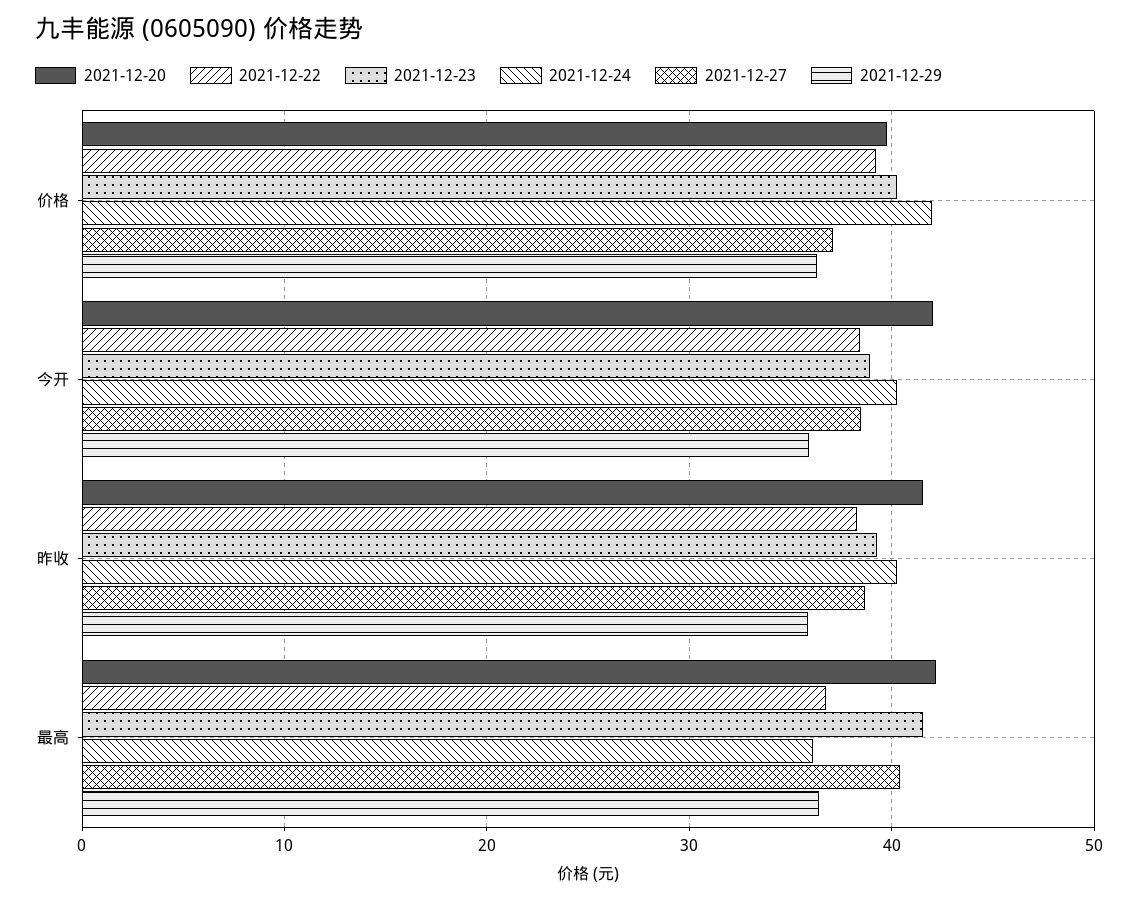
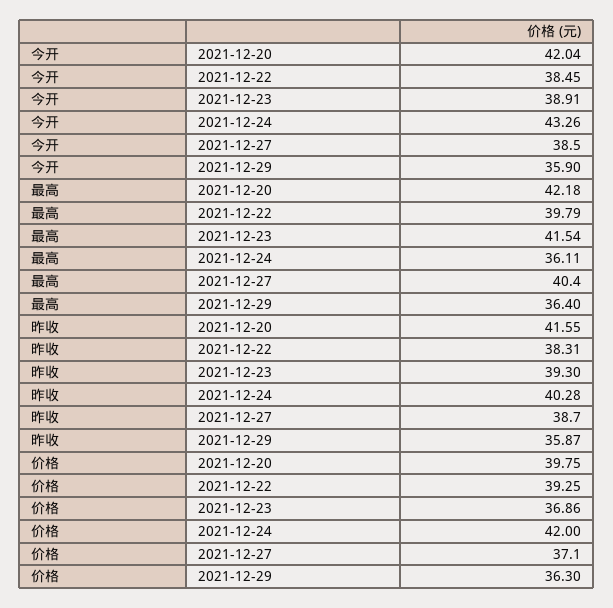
  {
    "2021-12-20": {
      "价格": 39.75,
      "今开": 42.04,
      "昨收": 41.55,
      "最高": 42.18
    },
    "2021-12-22": {
      "价格": 39.25,
      "今开": 38.45,
      "昨收": 38.31,
-     "最高": 37
+     "最高": 39.79
    },
    "2021-12-23": {
-     "价格": 40,
+     "价格": 36.86,
      "今开": 38.91,
      "昨收": 39.3,
      "最高": 41.54
    },
    "2021-12-24": {
      "价格": 42,
-     "今开": 40,
+     "今开": 43.26,
      "昨收": 40.28,
      "最高": 36.11
    },
    "2021-12-27": {
      "价格": 37.1,
      "今开": 38.5,
      "昨收": 38.7,
      "最高": 40.4
    },
    "2021-12-29": {
      "价格": 36.3,
      "今开": 35.9,
      "昨收": 35.87,
      "最高": 36.4
    }
  }

